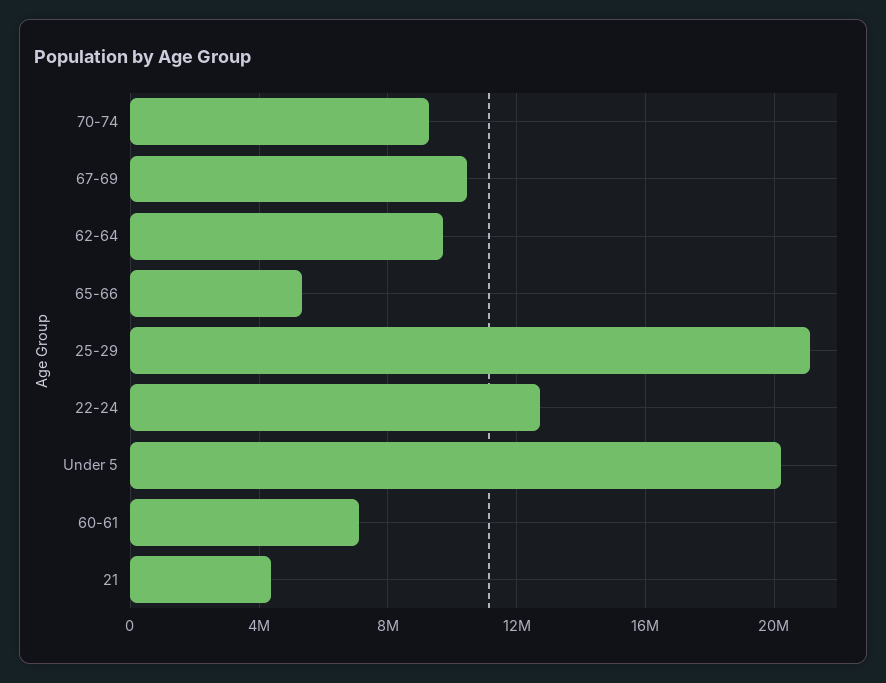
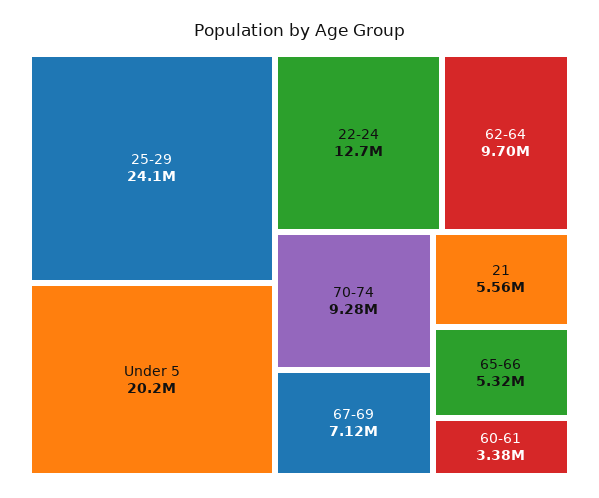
  {
    "70-74": 9280000,
-   "67-69": 10500000,
+   "67-69": 7120000,
    "62-64": 9700000,
    "65-66": 5320000,
-   "25-29": 21000000,
+   "25-29": 24100000,
    "22-24": 12700000,
    "Under 5": 20200000,
-   "60-61": 7000000,
+   "60-61": 3380000,
-   "21": 4500000
+   "21": 5560000
  }

